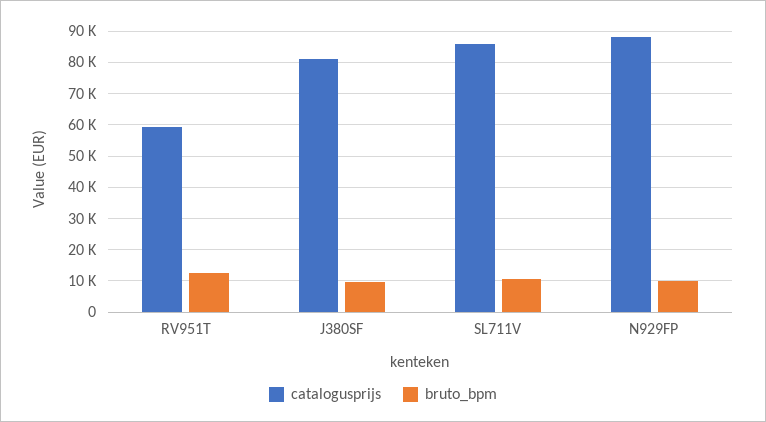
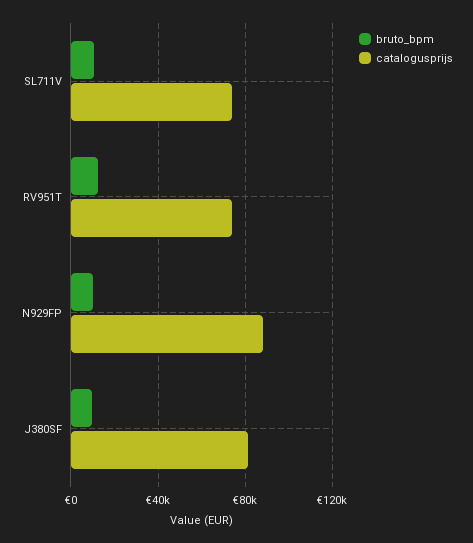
  {
    "catalogusprijs": {
-     "RV951T": 60000,
+     "RV951T": 75000,
      "J380SF": 82000,
-     "SL711V": 86000,
+     "SL711V": 75000,
      "N929FP": 88000
    },
    "bruto_bpm": {
      "RV951T": 12000,
      "J380SF": 10000,
      "SL711V": 10000,
      "N929FP": 10000
    }
  }

